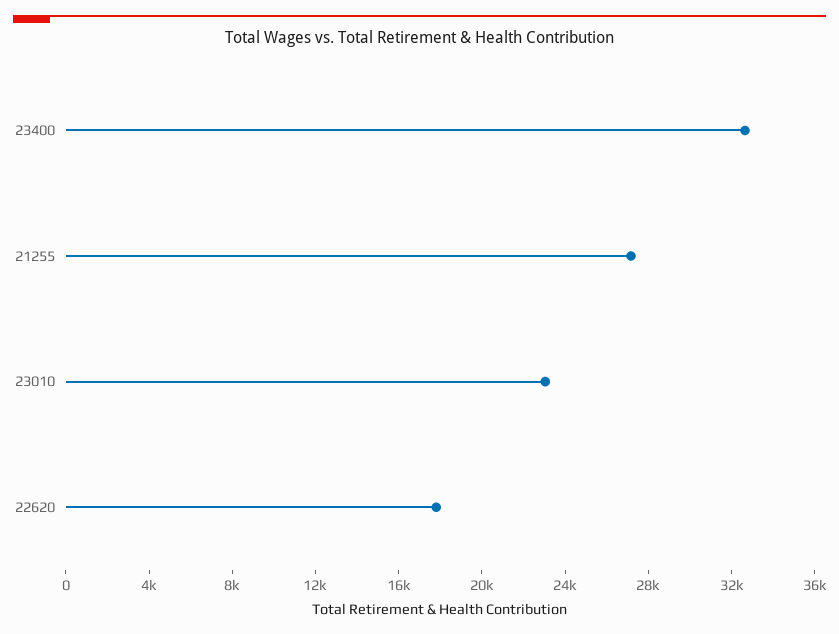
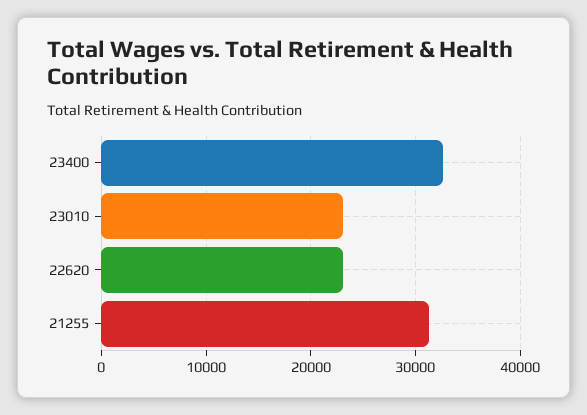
  {
    "23400": 33000,
-   "21255": 27000,
+   "21255": 31000,
    "23010": 23000,
-   "22620": 18000
+   "22620": 23000
  }

